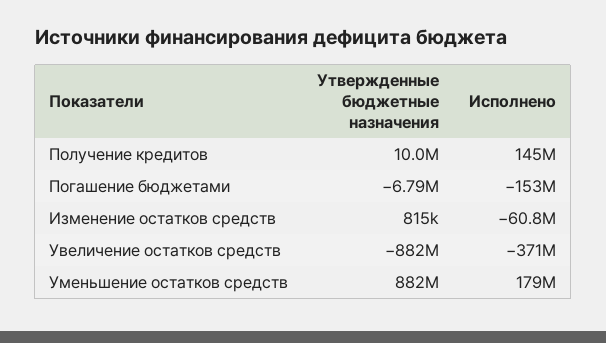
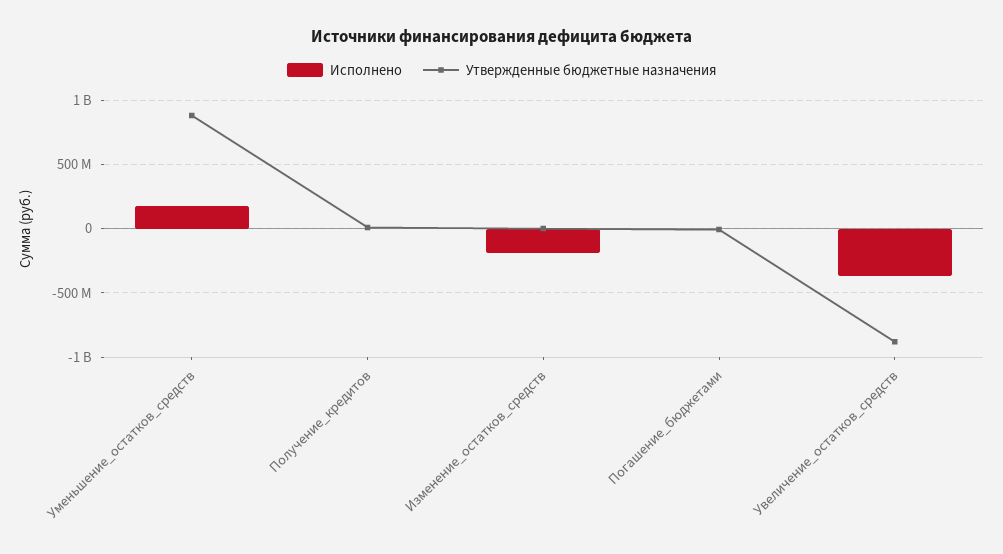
  {
    "Утвержденные бюджетные назначения": {
      "Получение кредитов": 10000000,
      "Погашение бюджетами": -6790000,
      "Изменение остатков средств": 815000,
      "Увеличение остатков средств": -882000000,
      "Уменьшение остатков средств": 882000000
    },
    "Исполнено": {
-     "Получение кредитов": 145000000,
+     "Получение кредитов": 0,
-     "Погашение бюджетами": -153000000,
+     "Погашение бюджетами": 0,
-     "Изменение остатков средств": -60800000,
+     "Изменение остатков средств": -200000000,
      "Увеличение остатков средств": -371000000,
      "Уменьшение остатков средств": 179000000
    }
  }

